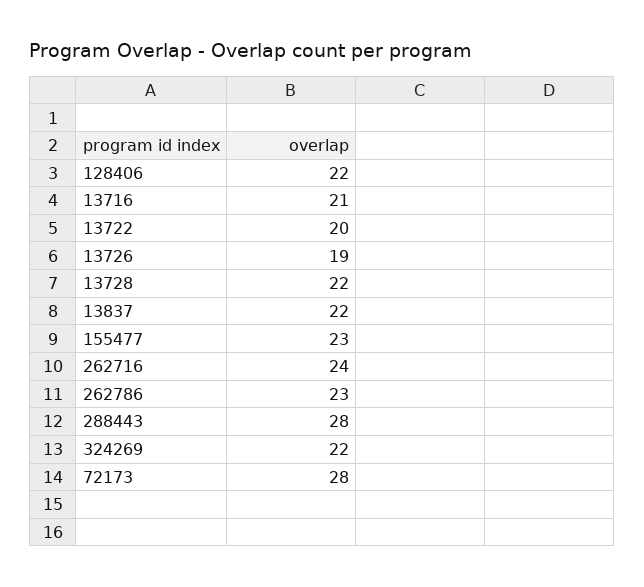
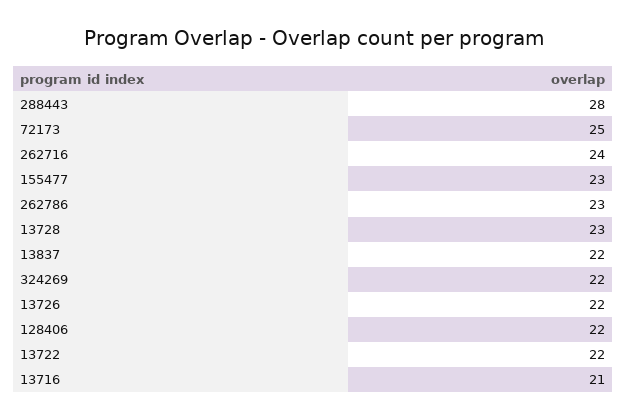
  {
    "128406": 22,
    "13716": 21,
-   "13722": 20,
+   "13722": 22,
-   "13726": 19,
+   "13726": 22,
-   "13728": 22,
+   "13728": 23,
    "13837": 22,
    "155477": 23,
    "262716": 24,
    "262786": 23,
    "288443": 28,
    "324269": 22,
-   "72173": 28
+   "72173": 25
  }

